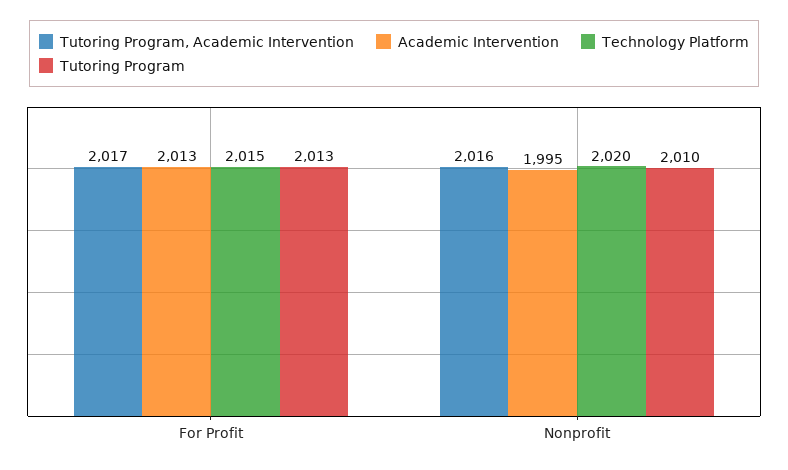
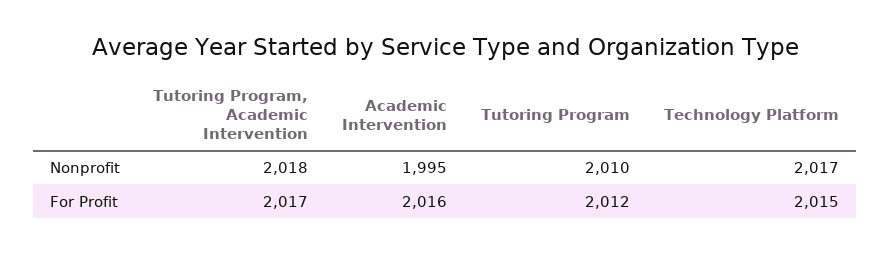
  {
    "Tutoring Program, Academic Intervention": {
      "For Profit": 2017,
-     "Nonprofit": 2016
+     "Nonprofit": 2018
    },
    "Academic Intervention": {
-     "For Profit": 2013,
+     "For Profit": 2016,
      "Nonprofit": 1995
    },
    "Technology Platform": {
      "For Profit": 2015,
-     "Nonprofit": 2020
+     "Nonprofit": 2017
    },
    "Tutoring Program": {
-     "For Profit": 2013,
+     "For Profit": 2012,
      "Nonprofit": 2010
    }
  }

